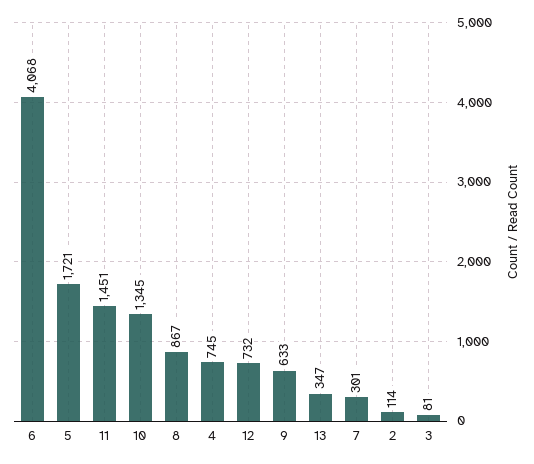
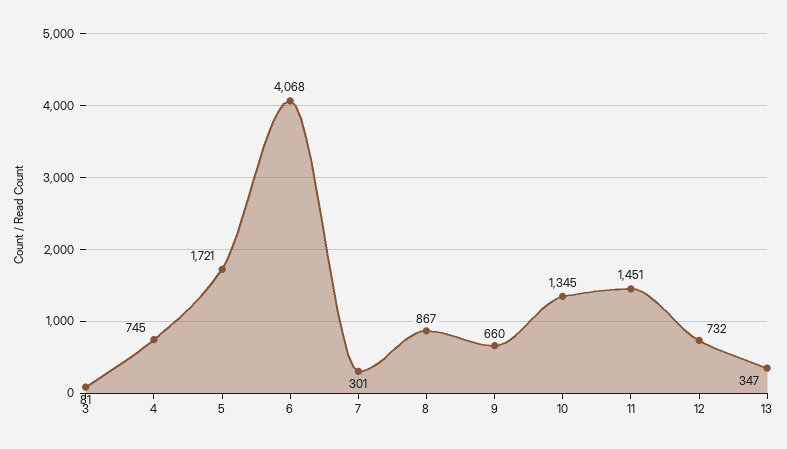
  {
    "6": 4068,
    "5": 1721,
    "11": 1451,
    "10": 1345,
    "8": 867,
    "4": 745,
    "12": 732,
-   "9": 633,
+   "9": 660,
    "13": 347,
    "7": 301,
-   "2": 114,
    "3": 81
  }

